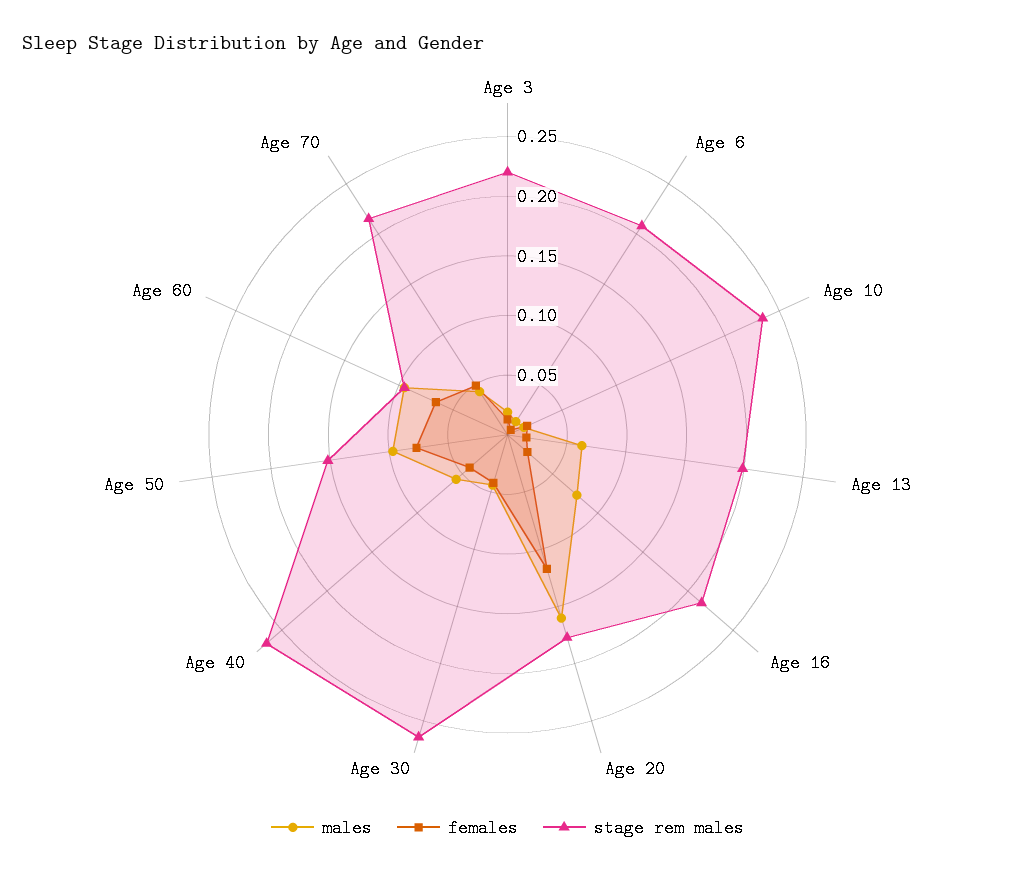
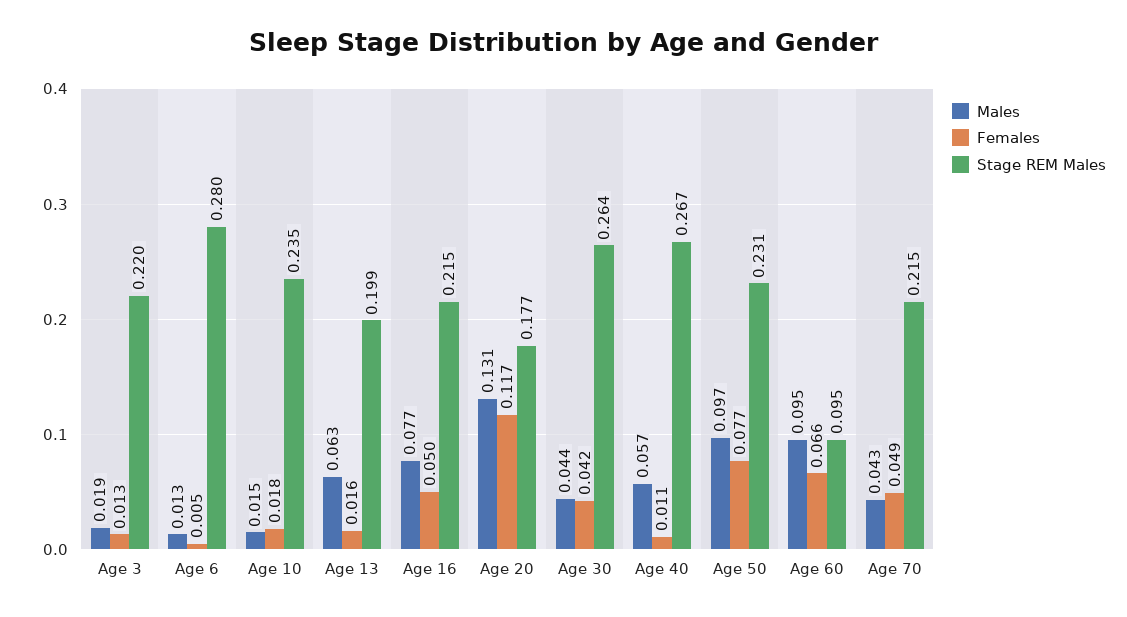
  {
    "males": {
      "Age 3": 0.019,
      "Age 6": 0.013,
      "Age 10": 0.015,
      "Age 13": 0.063,
      "Age 16": 0.077,
-     "Age 20": 0.16,
+     "Age 20": 0.131,
      "Age 30": 0.044,
      "Age 40": 0.057,
      "Age 50": 0.097,
      "Age 60": 0.095,
      "Age 70": 0.043
    },
    "females": {
      "Age 3": 0.013,
      "Age 6": 0.005,
      "Age 10": 0.018,
      "Age 13": 0.016,
-     "Age 16": 0.02,
+     "Age 16": 0.05,
      "Age 20": 0.117,
      "Age 30": 0.042,
-     "Age 40": 0.04,
+     "Age 40": 0.011,
      "Age 50": 0.077,
      "Age 60": 0.066,
      "Age 70": 0.049
    },
    "stage rem males": {
      "Age 3": 0.22,
-     "Age 6": 0.21,
+     "Age 6": 0.28,
      "Age 10": 0.235,
      "Age 13": 0.199,
      "Age 16": 0.215,
      "Age 20": 0.177,
      "Age 30": 0.264,
      "Age 40": 0.267,
-     "Age 50": 0.15,
+     "Age 50": 0.231,
      "Age 60": 0.095,
      "Age 70": 0.215
    }
  }

